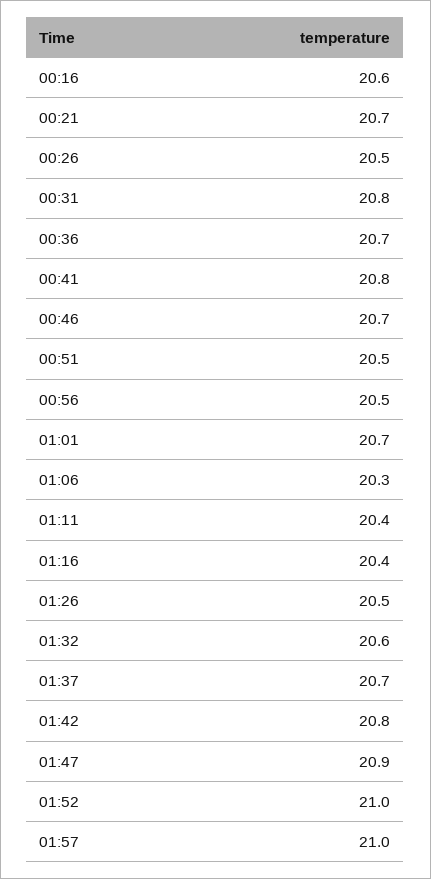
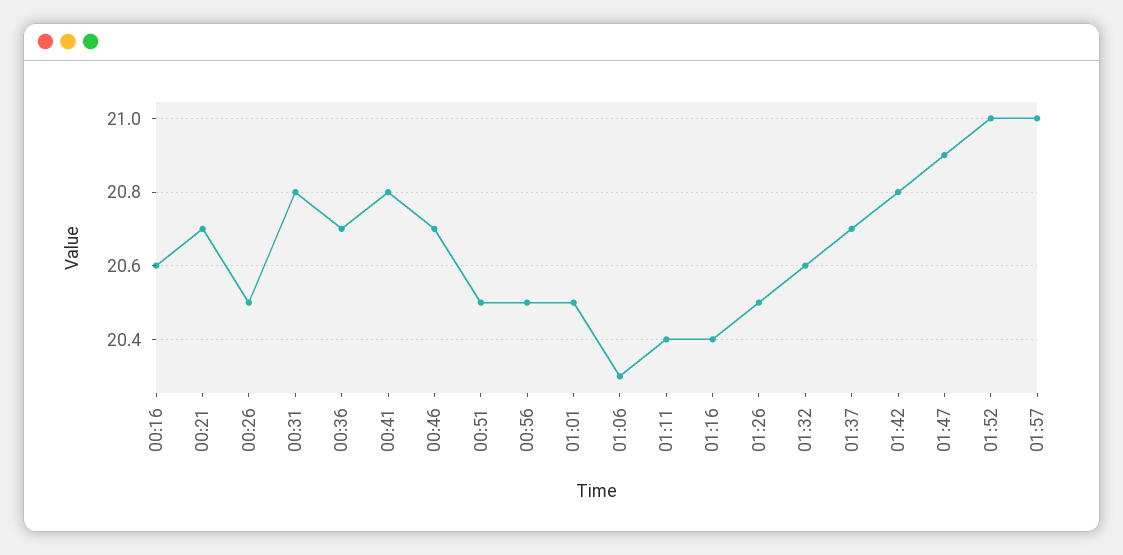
  {
    "00:16": 20.6,
    "00:21": 20.7,
    "00:26": 20.5,
    "00:31": 20.8,
    "00:36": 20.7,
    "00:41": 20.8,
    "00:46": 20.7,
    "00:51": 20.5,
    "00:56": 20.5,
-   "01:01": 20.7,
+   "01:01": 20.5,
    "01:06": 20.3,
    "01:11": 20.4,
    "01:16": 20.4,
    "01:26": 20.5,
    "01:32": 20.6,
    "01:37": 20.7,
    "01:42": 20.8,
    "01:47": 20.9,
    "01:52": 21,
    "01:57": 21
  }

